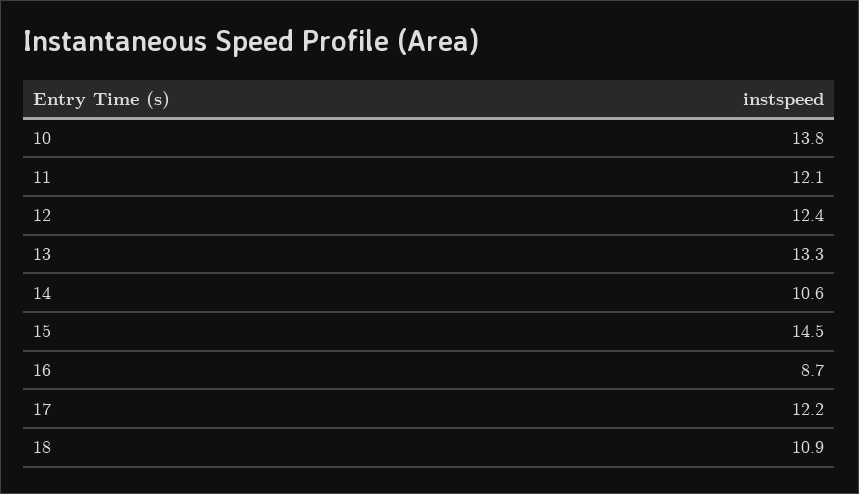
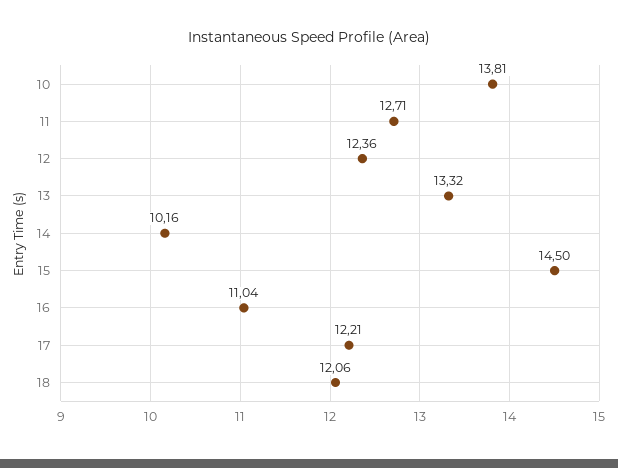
  {
    "10": 13.81,
-   "11": 12.1,
+   "11": 12.71,
    "12": 12.36,
    "13": 13.32,
-   "14": 10.6,
+   "14": 10.16,
    "15": 14.5,
-   "16": 8.7,
+   "16": 11.04,
    "17": 12.21,
-   "18": 10.9
+   "18": 12.06
  }

